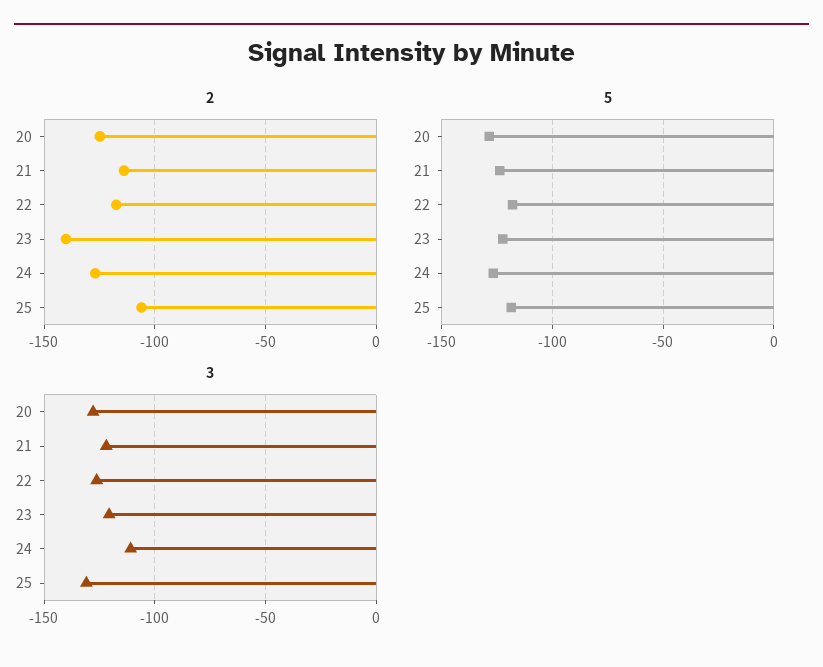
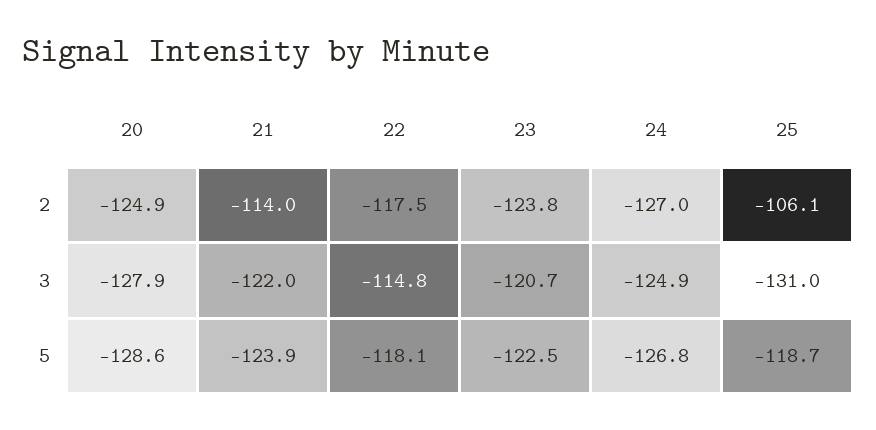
  {
    "2": {
      "20": -124.9,
      "21": -114,
      "22": -117.5,
-     "23": -140,
+     "23": -123.8,
      "24": -127,
      "25": -106.1
    },
    "5": {
      "20": -128.6,
      "21": -123.9,
      "22": -118.1,
      "23": -122.5,
      "24": -126.8,
      "25": -118.7
    },
    "3": {
      "20": -127.9,
      "21": -122,
-     "22": -125,
+     "22": -114.8,
      "23": -120.7,
-     "24": -110,
+     "24": -124.9,
      "25": -131
    }
  }

